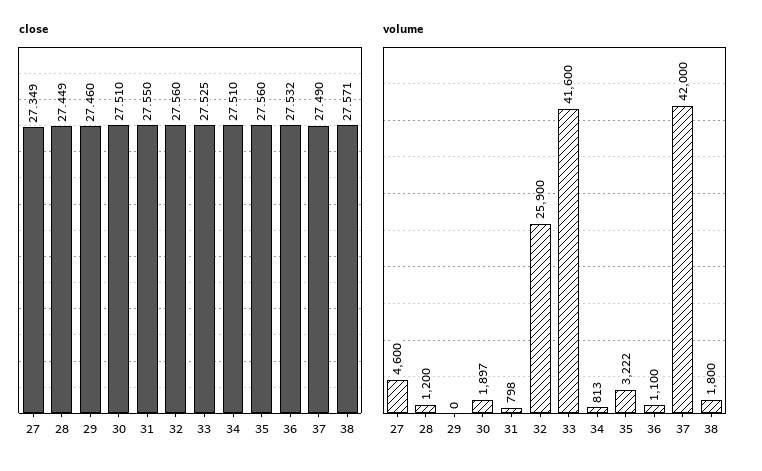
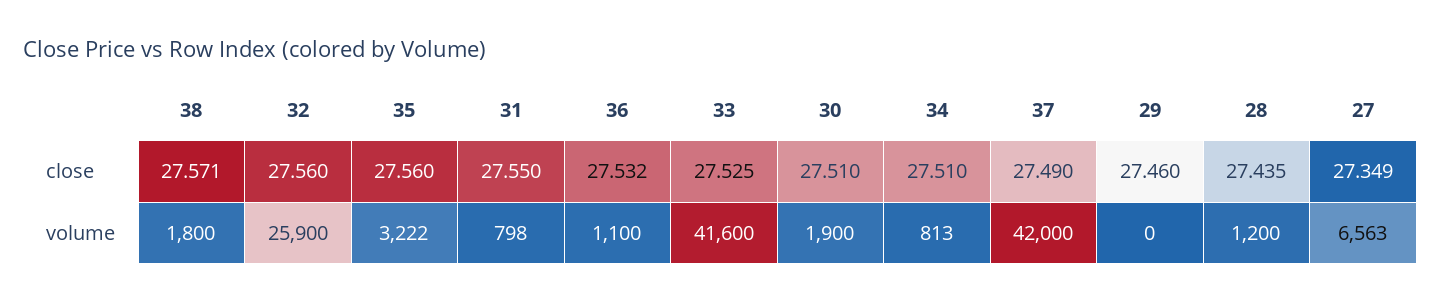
  {
    "close": {
      "27": 27.349,
-     "28": 27.449,
+     "28": 27.435,
      "29": 27.46,
      "30": 27.51,
      "31": 27.55,
      "32": 27.56,
      "33": 27.525,
      "34": 27.51,
      "35": 27.56,
      "36": 27.532,
      "37": 27.49,
      "38": 27.571
    },
    "volume": {
-     "27": 4600,
+     "27": 6563,
      "28": 1200,
      "29": 0,
-     "30": 1897,
+     "30": 1900,
      "31": 798,
      "32": 25900,
      "33": 41600,
      "34": 813,
      "35": 3222,
      "36": 1100,
      "37": 42000,
      "38": 1800
    }
  }

